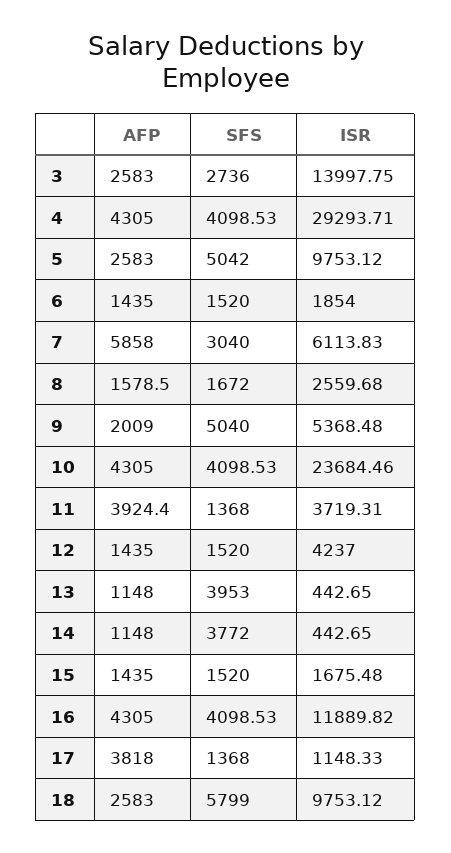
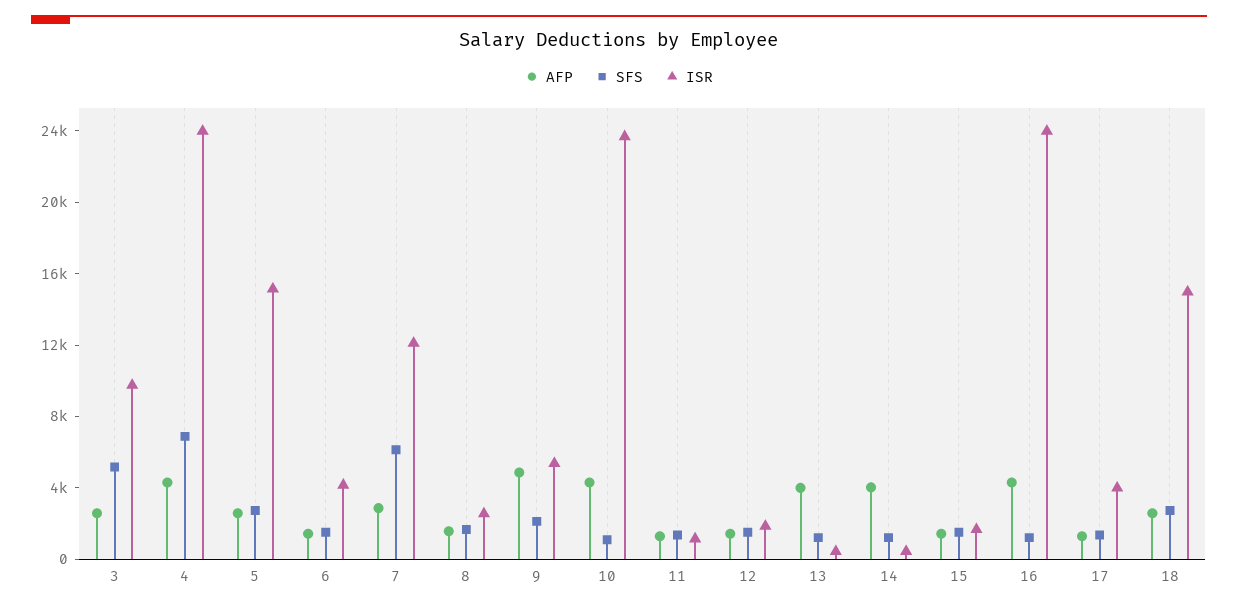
  {
    "AFP": {
      "3": 2583,
      "4": 4305,
      "5": 2583,
      "6": 1435,
-     "7": 5858,
+     "7": 3000,
      "8": 1578.5,
-     "9": 2009,
+     "9": 5000,
      "10": 4305,
-     "11": 3924.4,
+     "11": 1000,
      "12": 1435,
-     "13": 1148,
+     "13": 4000,
-     "14": 1148,
+     "14": 4000,
      "15": 1435,
      "16": 4305,
-     "17": 3818,
+     "17": 1000,
      "18": 2583
    },
    "SFS": {
-     "3": 2736,
+     "3": 5000,
-     "4": 4098.53,
+     "4": 7000,
-     "5": 5042,
+     "5": 3000,
      "6": 1520,
-     "7": 3040,
+     "7": 6000,
      "8": 1672,
-     "9": 5040,
+     "9": 2000,
-     "10": 4098.53,
+     "10": 1000,
      "11": 1368,
      "12": 1520,
-     "13": 3953,
+     "13": 1000,
-     "14": 3772,
+     "14": 1000,
      "15": 1520,
-     "16": 4098.53,
+     "16": 1000,
      "17": 1368,
-     "18": 5799
+     "18": 3000
    },
    "ISR": {
-     "3": 13997.75,
+     "3": 10000,
-     "4": 29293.71,
+     "4": 24000,
-     "5": 9753.12,
+     "5": 15000,
-     "6": 1854,
+     "6": 4000,
-     "7": 6113.83,
+     "7": 12000,
      "8": 2559.68,
      "9": 5368.48,
      "10": 23684.46,
-     "11": 3719.31,
+     "11": 1000,
-     "12": 4237,
+     "12": 2000,
      "13": 442.65,
      "14": 442.65,
      "15": 1675.48,
-     "16": 11889.82,
+     "16": 24000,
-     "17": 1148.33,
+     "17": 4000,
-     "18": 9753.12
+     "18": 15000
    }
  }

